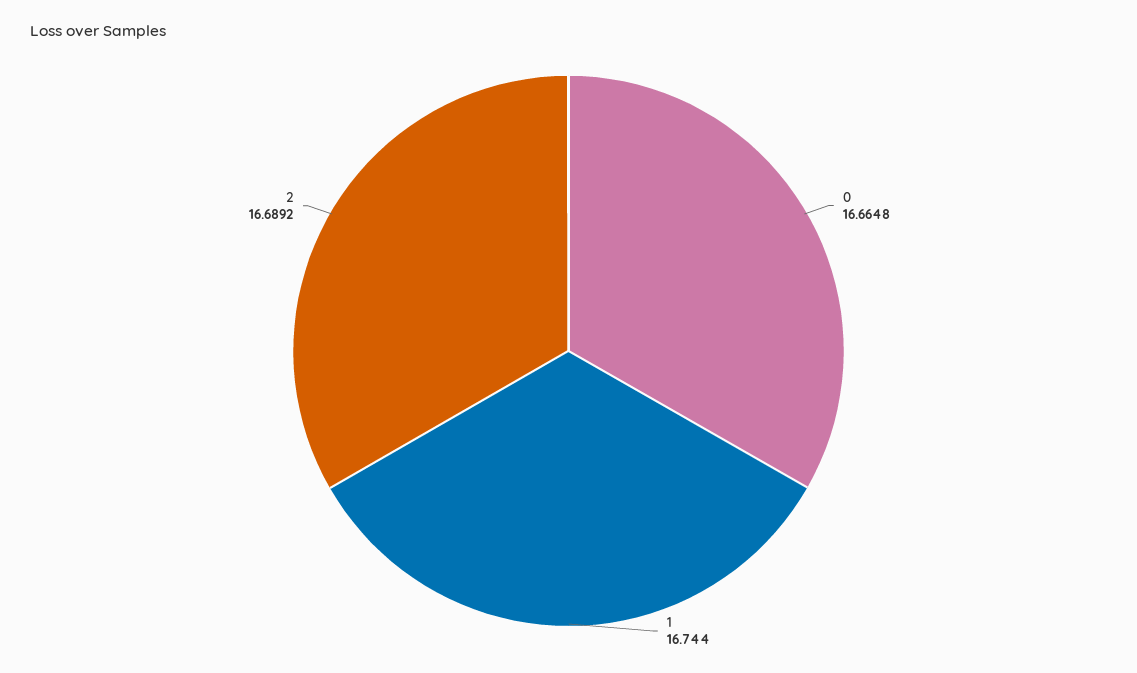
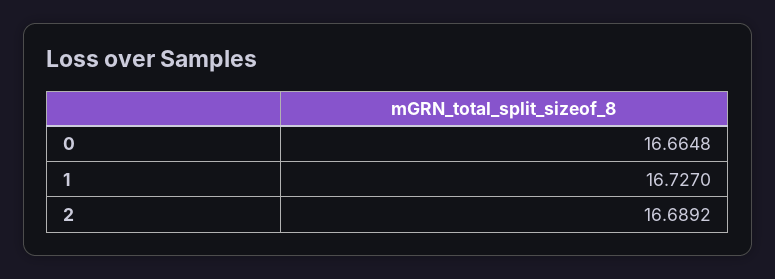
  {
    "0": 16.6648,
-   "1": 16.744,
+   "1": 16.727,
    "2": 16.6892
  }

